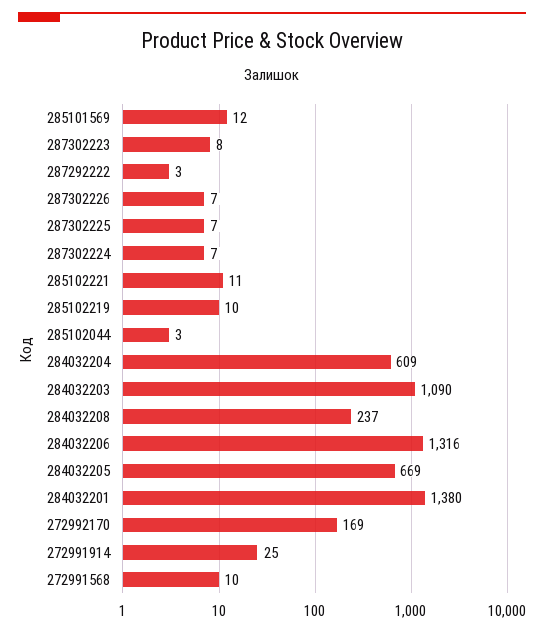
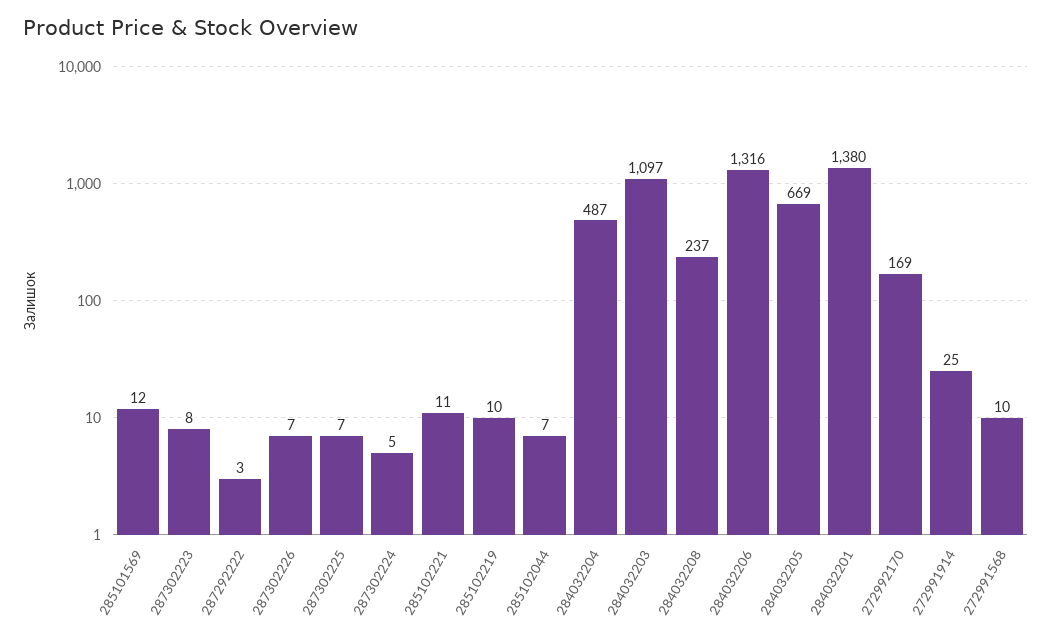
  {
    "285101569": 12,
    "287302223": 8,
    "287292222": 3,
    "287302226": 7,
    "287302225": 7,
-   "287302224": 7,
+   "287302224": 5,
    "285102221": 11,
    "285102219": 10,
-   "285102044": 3,
+   "285102044": 7,
-   "284032204": 609,
+   "284032204": 487,
-   "284032203": 1090,
+   "284032203": 1097,
    "284032208": 237,
    "284032206": 1316,
    "284032205": 669,
    "284032201": 1380,
    "272992170": 169,
    "272991914": 25,
    "272991568": 10
  }

